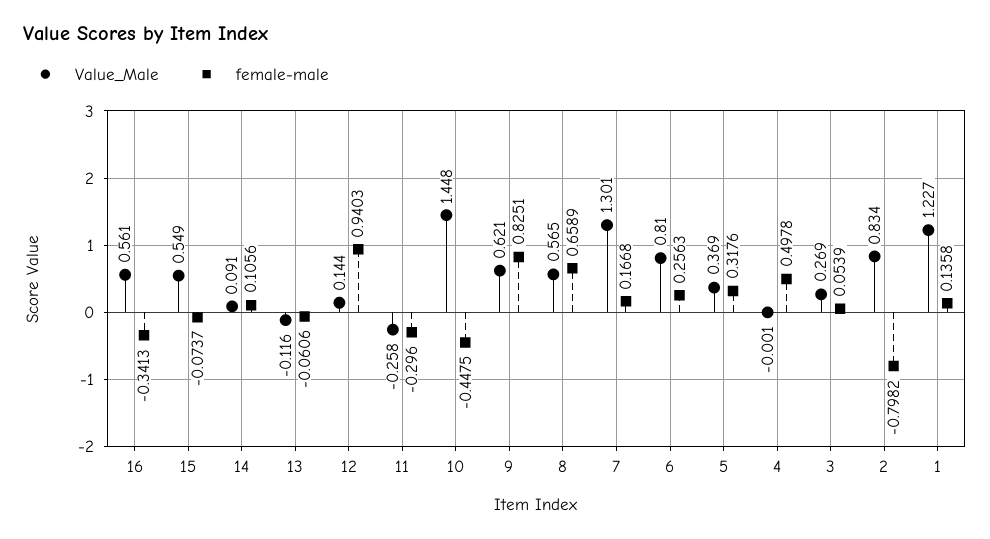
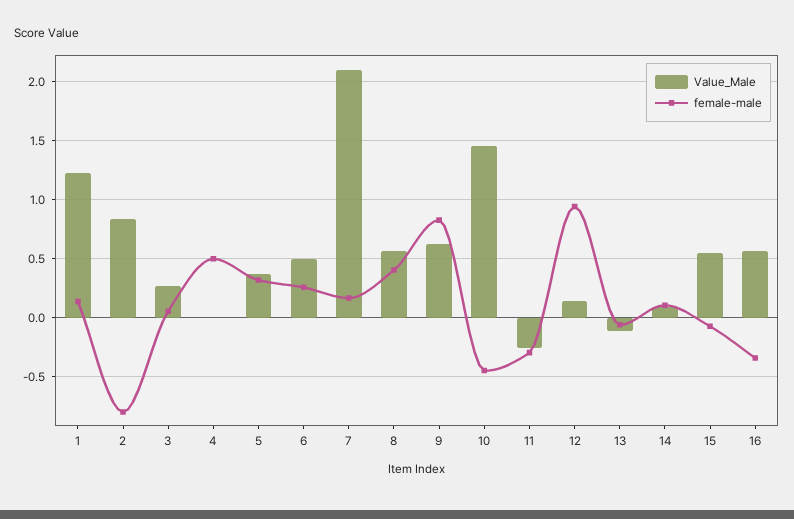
  {
    "Value_Male": {
      "16": 0.561,
      "15": 0.549,
      "14": 0.091,
      "13": -0.116,
      "12": 0.144,
      "11": -0.258,
      "10": 1.448,
      "9": 0.621,
      "8": 0.565,
-     "7": 1.301,
+     "7": 2.1,
-     "6": 0.81,
+     "6": 0.5,
      "5": 0.369,
      "4": -0.001,
      "3": 0.269,
      "2": 0.834,
      "1": 1.227
    },
    "female-male": {
      "16": -0.3413,
      "15": -0.0737,
      "14": 0.1056,
      "13": -0.0606,
      "12": 0.9403,
      "11": -0.296,
      "10": -0.4475,
      "9": 0.8251,
-     "8": 0.6589,
+     "8": 0.4,
      "7": 0.1668,
      "6": 0.2563,
      "5": 0.3176,
      "4": 0.4978,
      "3": 0.0539,
      "2": -0.7982,
      "1": 0.1358
    }
  }

